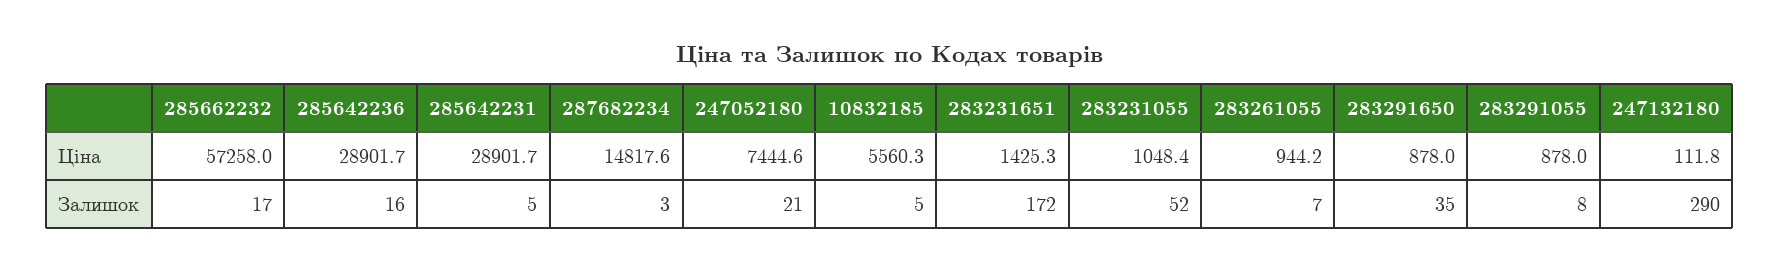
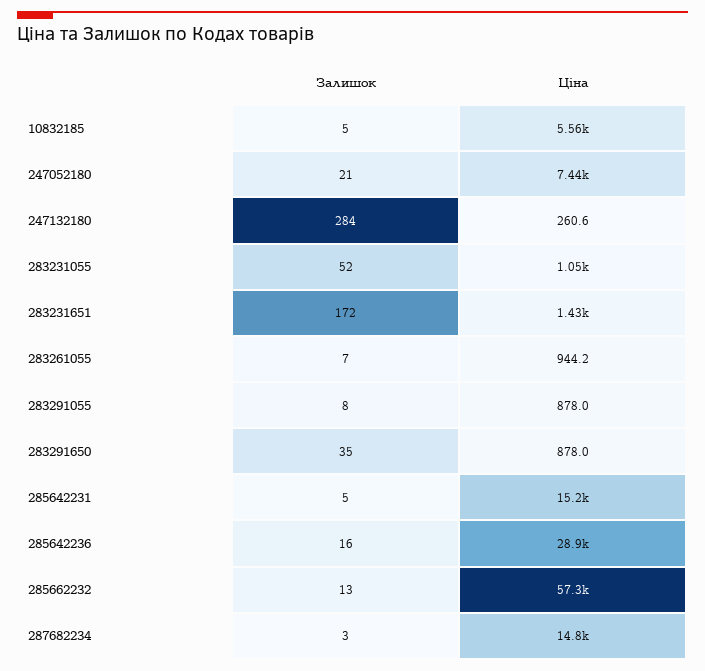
  {
    "285662232": {
      "Ціна": 57258,
-     "Залишок": 17
+     "Залишок": 13
    },
    "285642236": {
      "Ціна": 28901.7,
      "Залишок": 16
    },
    "285642231": {
-     "Ціна": 28901.7,
+     "Ціна": 15200,
      "Залишок": 5
    },
    "287682234": {
      "Ціна": 14817.6,
      "Залишок": 3
    },
    "247052180": {
      "Ціна": 7444.6,
      "Залишок": 21
    },
    "10832185": {
      "Ціна": 5560.3,
      "Залишок": 5
    },
    "283231651": {
      "Ціна": 1425.3,
      "Залишок": 172
    },
    "283231055": {
      "Ціна": 1048.4,
      "Залишок": 52
    },
    "283261055": {
      "Ціна": 944.2,
      "Залишок": 7
    },
    "283291650": {
      "Ціна": 878,
      "Залишок": 35
    },
    "283291055": {
      "Ціна": 878,
      "Залишок": 8
    },
    "247132180": {
-     "Ціна": 111.8,
+     "Ціна": 260.6,
-     "Залишок": 290
+     "Залишок": 284
    }
  }

